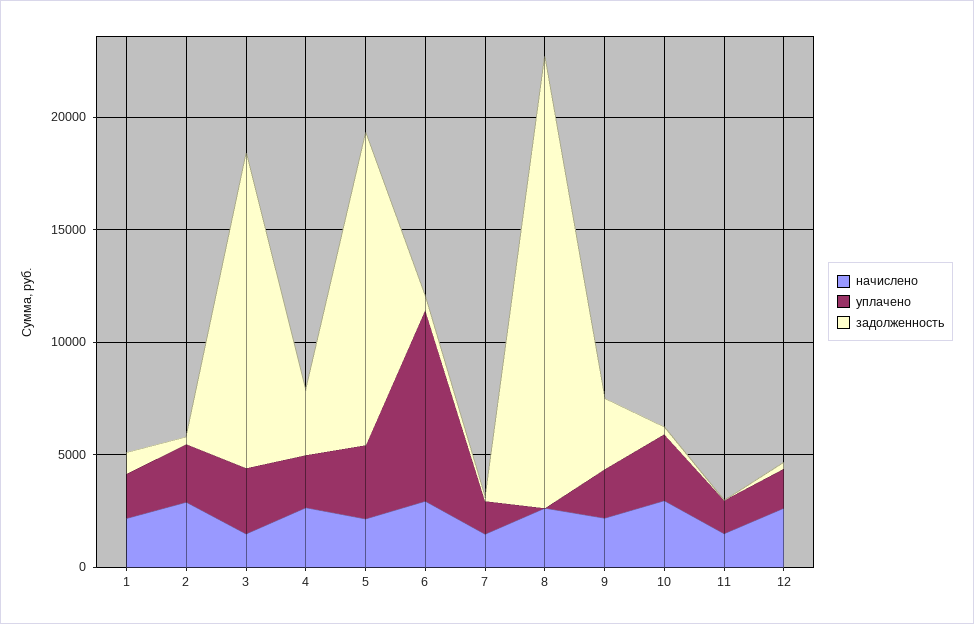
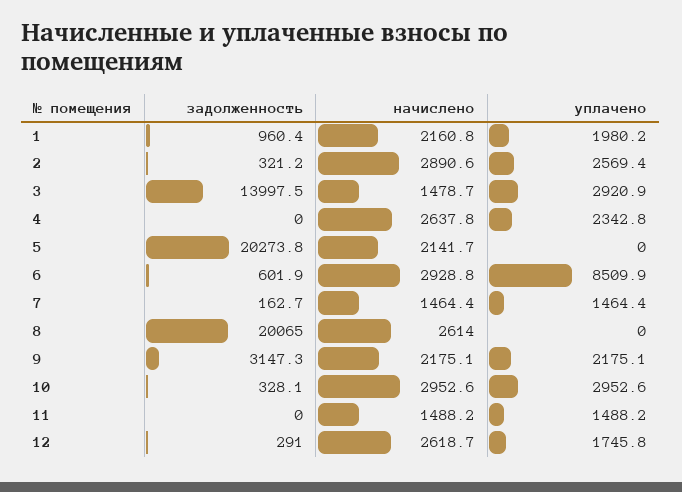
  {
    "начислено": {
      "1": 2160.8,
      "2": 2890.6,
      "3": 1478.7,
      "4": 2637.8,
      "5": 2141.7,
      "6": 2928.8,
      "7": 1464.4,
      "8": 2614,
      "9": 2175.1,
      "10": 2952.6,
      "11": 1488.2,
      "12": 2618.7
    },
    "уплачено": {
      "1": 1980.2,
      "2": 2569.4,
      "3": 2920.9,
      "4": 2342.8,
-     "5": 3000,
+     "5": 0,
      "6": 8509.9,
      "7": 1464.4,
      "8": 0,
      "9": 2175.1,
      "10": 2952.6,
      "11": 1488.2,
      "12": 1745.8
    },
    "задолженность": {
      "1": 960.4,
      "2": 321.2,
      "3": 13997.5,
-     "4": 3000,
+     "4": 0,
-     "5": 14000,
+     "5": 20273.8,
      "6": 601.9,
      "7": 162.7,
      "8": 20065,
      "9": 3147.3,
      "10": 328.1,
      "11": 0,
      "12": 291
    }
  }

